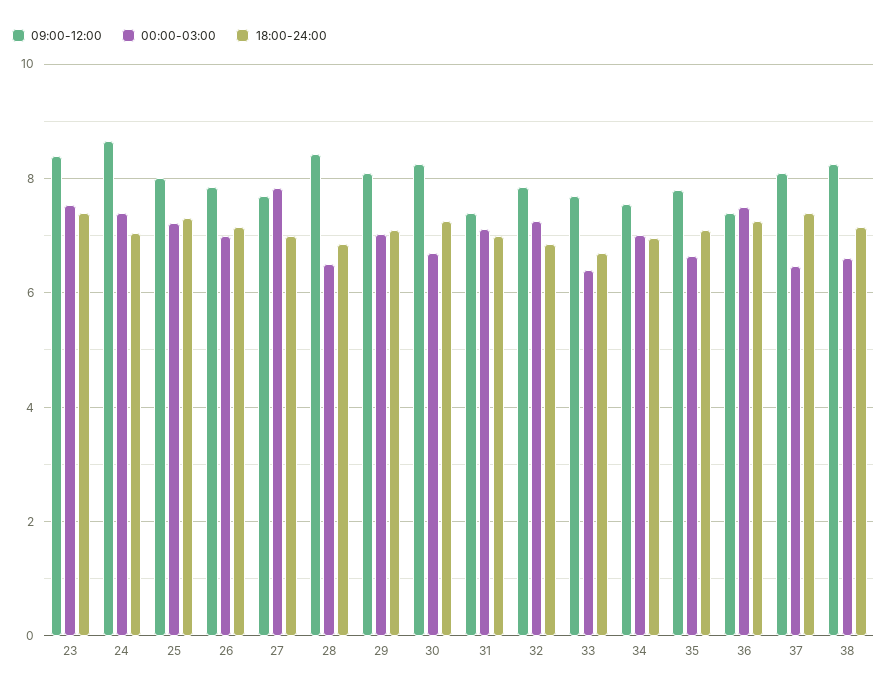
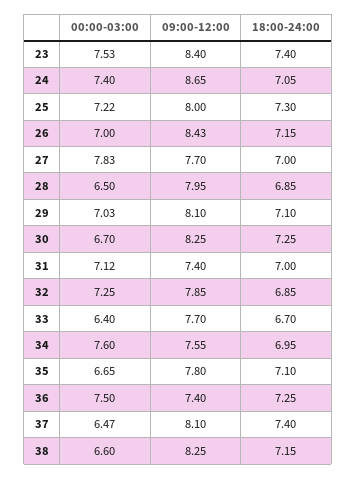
  {
    "09:00-12:00": {
      "23": 8.4,
      "24": 8.65,
      "25": 8,
-     "26": 7.8,
+     "26": 8.43,
      "27": 7.7,
-     "28": 8.4,
+     "28": 7.95,
      "29": 8.1,
      "30": 8.25,
      "31": 7.4,
      "32": 7.85,
      "33": 7.7,
      "34": 7.55,
      "35": 7.8,
      "36": 7.4,
      "37": 8.1,
      "38": 8.25
    },
    "00:00-03:00": {
      "23": 7.53,
      "24": 7.4,
      "25": 7.22,
      "26": 7,
      "27": 7.83,
      "28": 6.5,
      "29": 7.03,
      "30": 6.7,
      "31": 7.12,
      "32": 7.25,
      "33": 6.4,
-     "34": 7,
+     "34": 7.6,
      "35": 6.65,
      "36": 7.5,
      "37": 6.47,
      "38": 6.6
    },
    "18:00-24:00": {
      "23": 7.4,
      "24": 7.05,
      "25": 7.3,
      "26": 7.15,
      "27": 7,
      "28": 6.85,
      "29": 7.1,
      "30": 7.25,
      "31": 7,
      "32": 6.85,
      "33": 6.7,
      "34": 6.95,
      "35": 7.1,
      "36": 7.25,
      "37": 7.4,
      "38": 7.15
    }
  }

